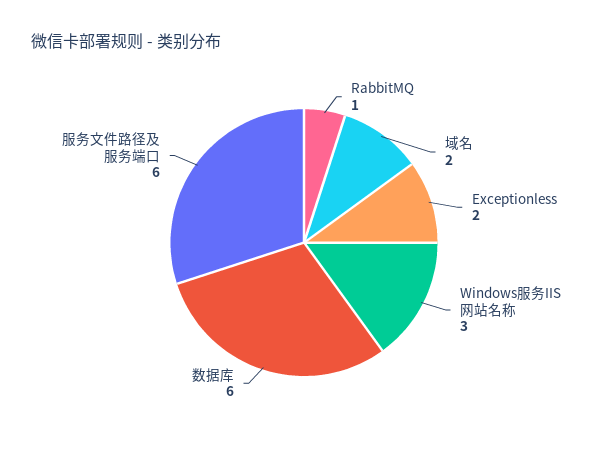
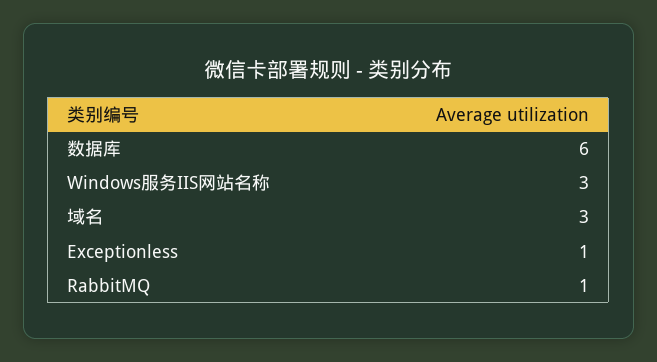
  {
    "RabbitMQ": 1,
-   "域名": 2,
+   "域名": 3,
-   "Exceptionless": 2,
+   "Exceptionless": 1,
    "Windows服务IIS网站名称": 3,
-   "数据库": 6,
+   "数据库": 6
-   "服务文件路径及服务端口": 6
  }

